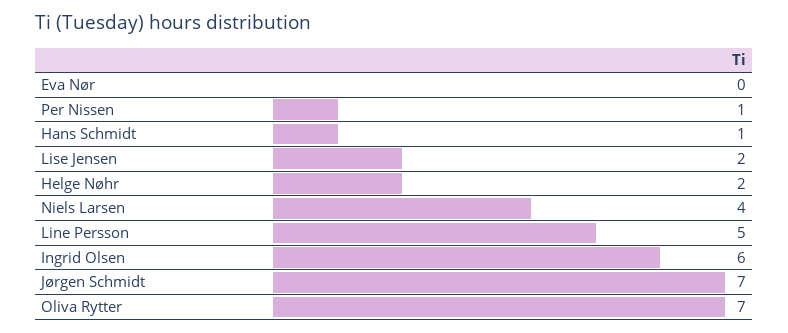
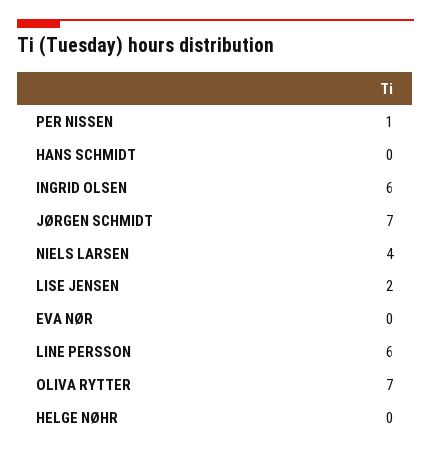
  {
    "Eva Nør": 0,
    "Per Nissen": 1,
-   "Hans Schmidt": 1,
+   "Hans Schmidt": 0,
    "Lise Jensen": 2,
-   "Helge Nøhr": 2,
+   "Helge Nøhr": 0,
    "Niels Larsen": 4,
-   "Line Persson": 5,
+   "Line Persson": 6,
    "Ingrid Olsen": 6,
    "Jørgen Schmidt": 7,
    "Oliva Rytter": 7
  }

